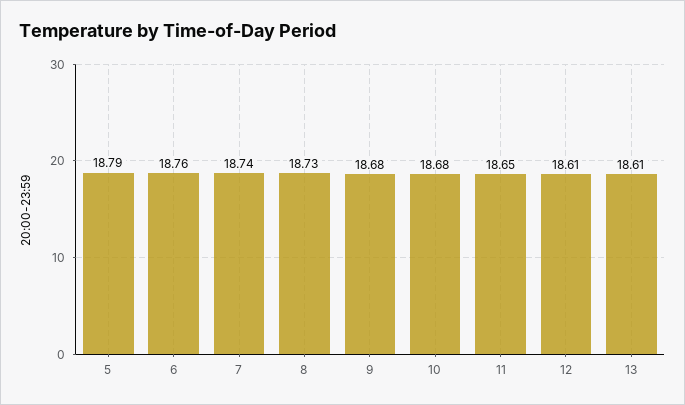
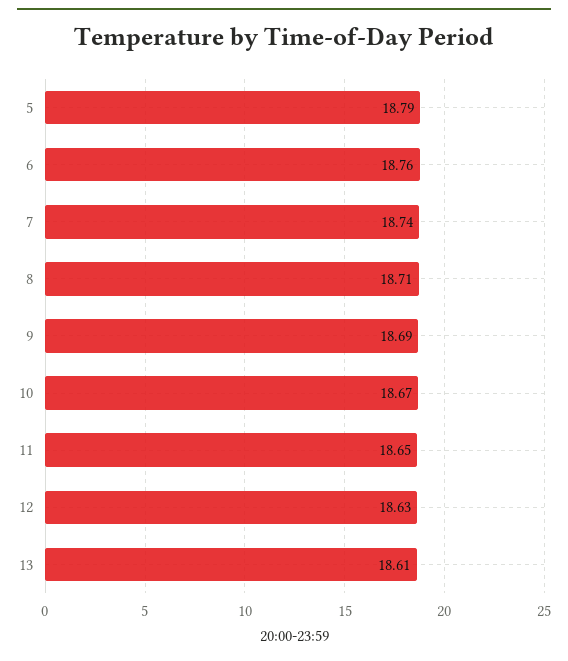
  {
    "5": 18.79,
    "6": 18.76,
    "7": 18.74,
-   "8": 18.73,
+   "8": 18.71,
-   "9": 18.68,
+   "9": 18.69,
-   "10": 18.68,
+   "10": 18.67,
    "11": 18.65,
-   "12": 18.61,
+   "12": 18.63,
    "13": 18.61
  }

